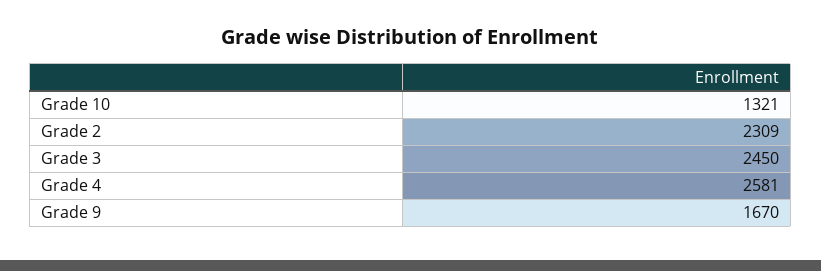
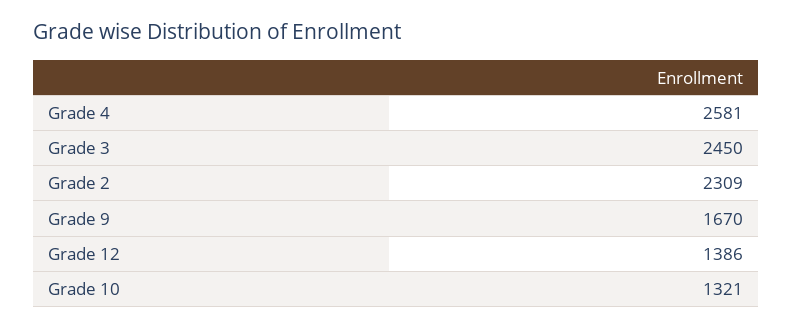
  {
    "Grade 10": 1321,
    "Grade 2": 2309,
    "Grade 3": 2450,
    "Grade 4": 2581,
-   "Grade 9": 1670
+   "Grade 9": 1670,
+   "Grade 12": 1386
  }

